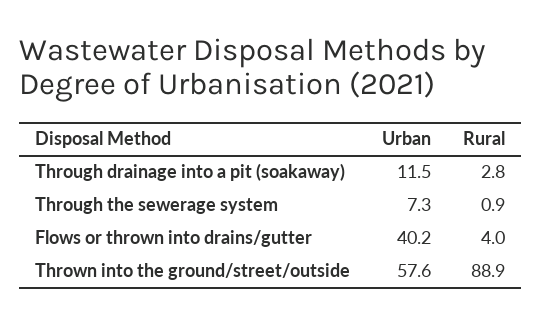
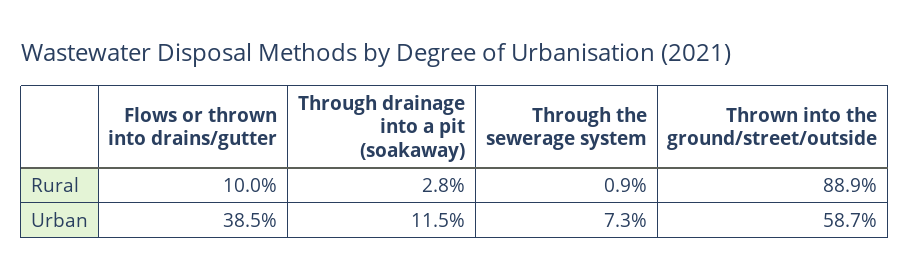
  {
    "Urban": {
      "Through drainage into a pit (soakaway)": 11.5,
      "Through the sewerage system": 7.3,
-     "Flows or thrown into drains/gutter": 40.2,
+     "Flows or thrown into drains/gutter": 38.5,
-     "Thrown into the ground/street/outside": 57.6
+     "Thrown into the ground/street/outside": 58.7
    },
    "Rural": {
      "Through drainage into a pit (soakaway)": 2.8,
      "Through the sewerage system": 0.9,
-     "Flows or thrown into drains/gutter": 4,
+     "Flows or thrown into drains/gutter": 10,
      "Thrown into the ground/street/outside": 88.9
    }
  }

